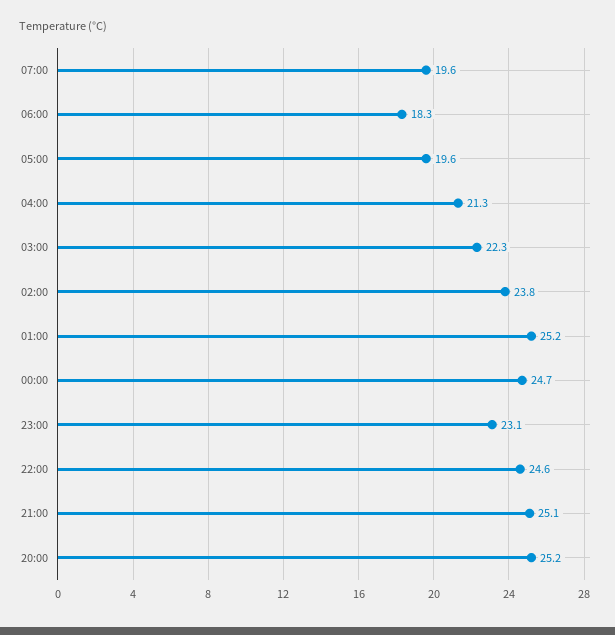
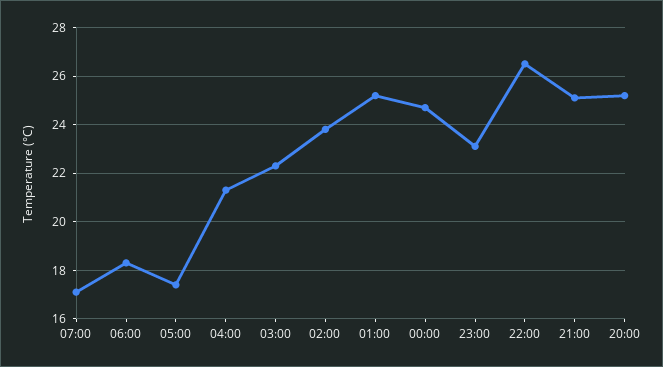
  {
-   "07:00": 19.6,
+   "07:00": 17,
    "06:00": 18.3,
-   "05:00": 19.6,
+   "05:00": 17.5,
    "04:00": 21.3,
    "03:00": 22.3,
    "02:00": 23.8,
    "01:00": 25.2,
    "00:00": 24.7,
    "23:00": 23.1,
-   "22:00": 24.6,
+   "22:00": 26.5,
    "21:00": 25.1,
    "20:00": 25.2
  }

